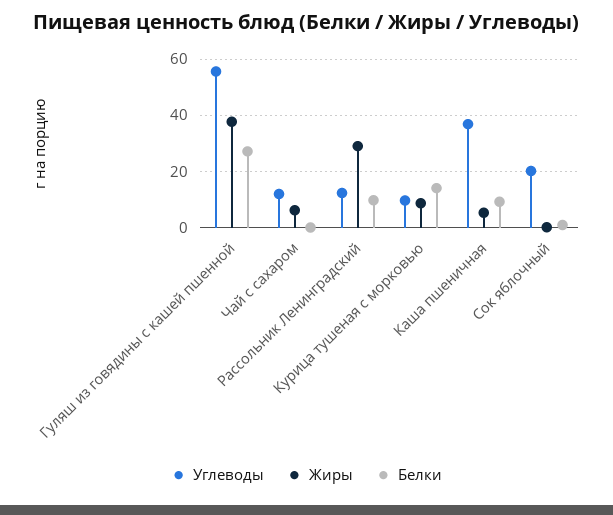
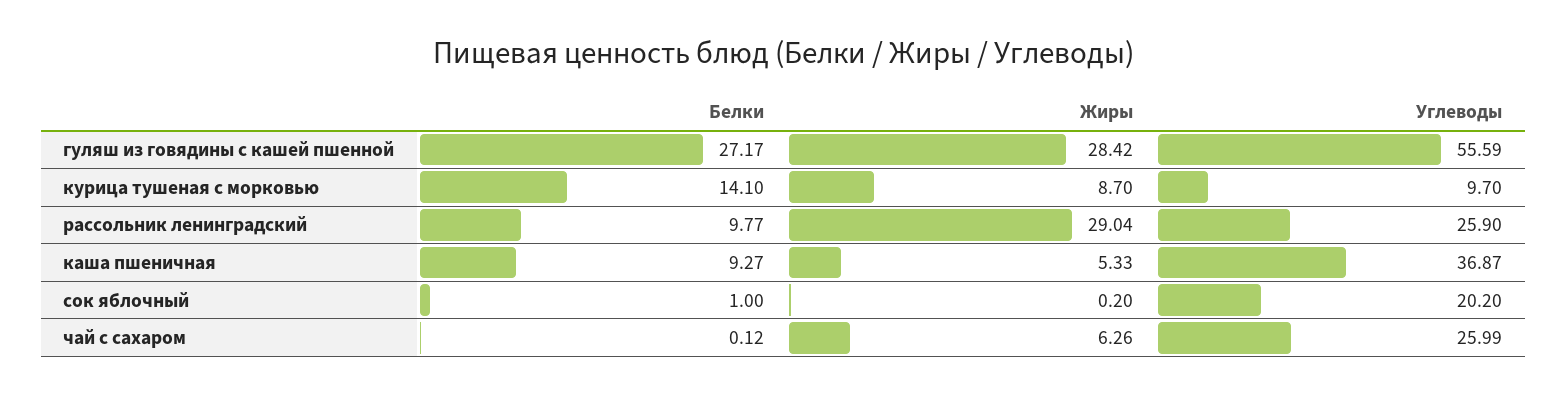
  {
    "Углеводы": {
      "Гуляш из говядины с кашей пшенной": 55.59,
-     "Чай с сахаром": 12.5,
+     "Чай с сахаром": 25.99,
-     "Рассольник Ленинградский": 12.5,
+     "Рассольник Ленинградский": 25.9,
      "Курица тушеная с морковью": 9.7,
      "Каша пшеничная": 36.87,
      "Сок яблочный": 20.2
    },
    "Жиры": {
-     "Гуляш из говядины с кашей пшенной": 37.5,
+     "Гуляш из говядины с кашей пшенной": 28.42,
      "Чай с сахаром": 6.26,
      "Рассольник Ленинградский": 29.04,
      "Курица тушеная с морковью": 8.7,
      "Каша пшеничная": 5.33,
      "Сок яблочный": 0.2
    },
    "Белки": {
      "Гуляш из говядины с кашей пшенной": 27.17,
      "Чай с сахаром": 0.12,
      "Рассольник Ленинградский": 9.77,
      "Курица тушеная с морковью": 14.1,
      "Каша пшеничная": 9.27,
      "Сок яблочный": 1
    }
  }

